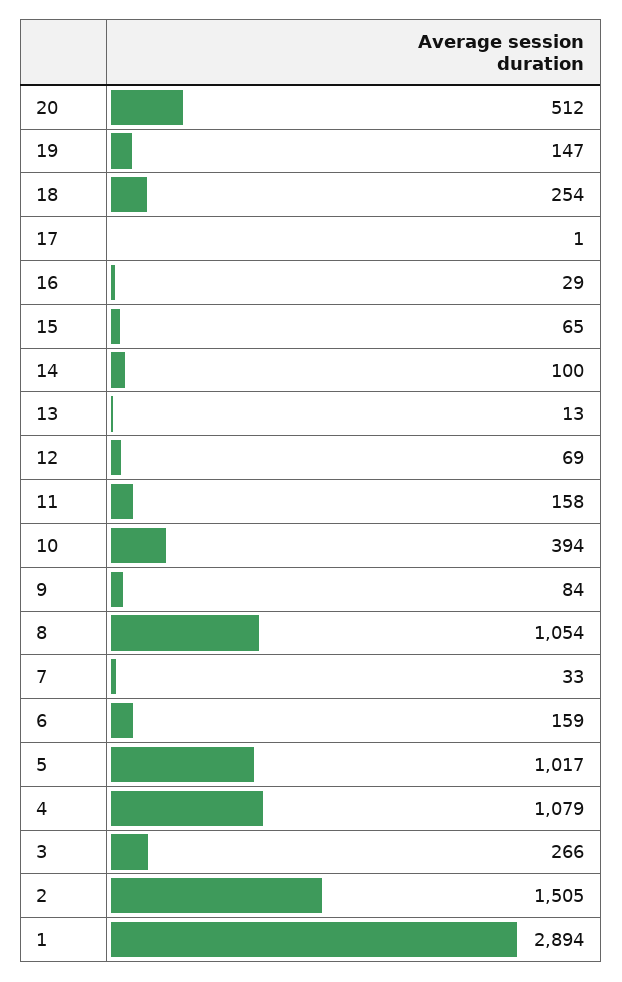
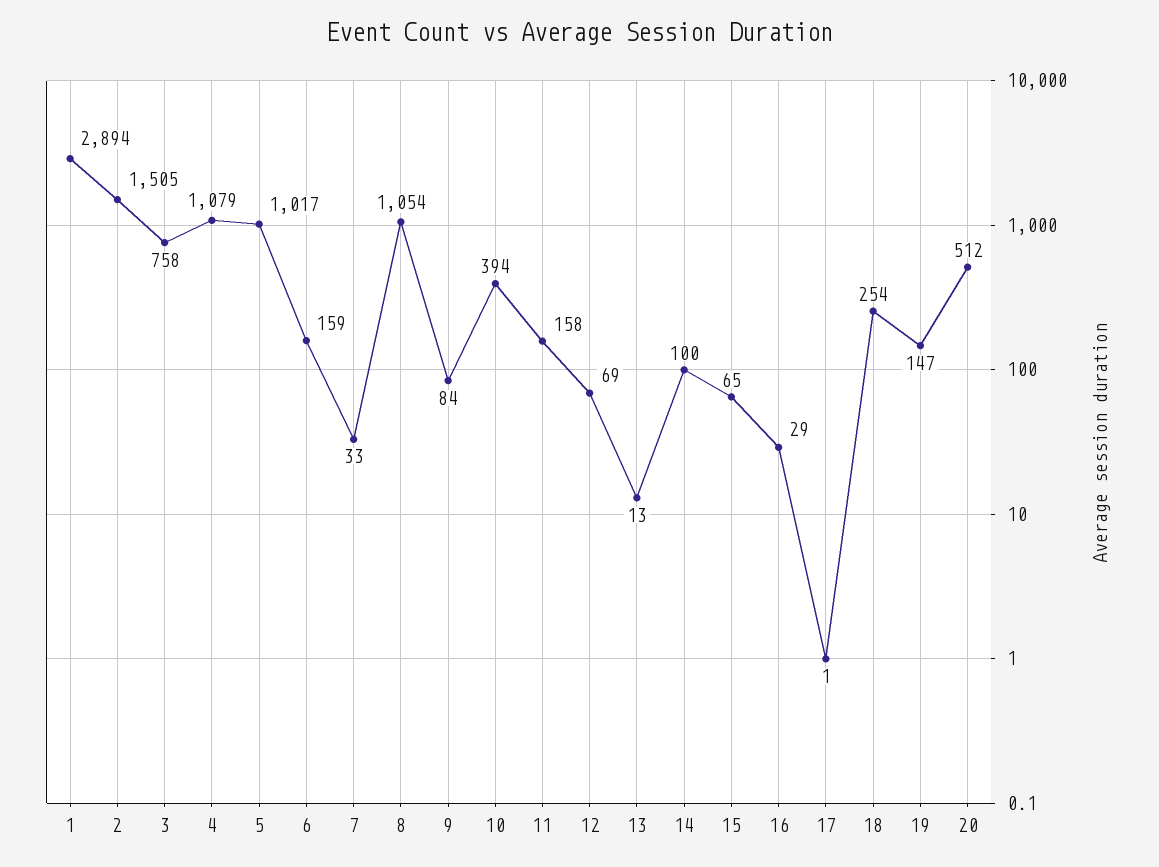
  {
    "20": 512,
    "19": 147,
    "18": 254,
    "17": 1,
    "16": 29,
    "15": 65,
    "14": 100,
    "13": 13,
    "12": 69,
    "11": 158,
    "10": 394,
    "9": 84,
    "8": 1054,
    "7": 33,
    "6": 159,
    "5": 1017,
    "4": 1079,
-   "3": 266,
+   "3": 758,
    "2": 1505,
    "1": 2894
  }

